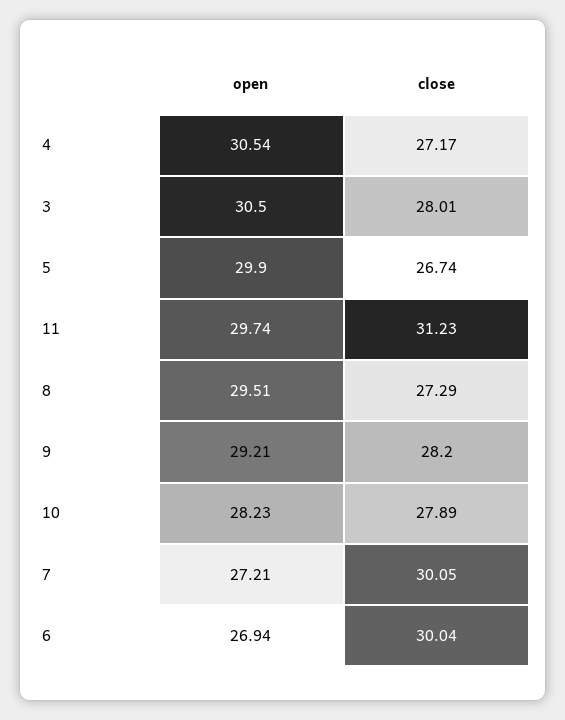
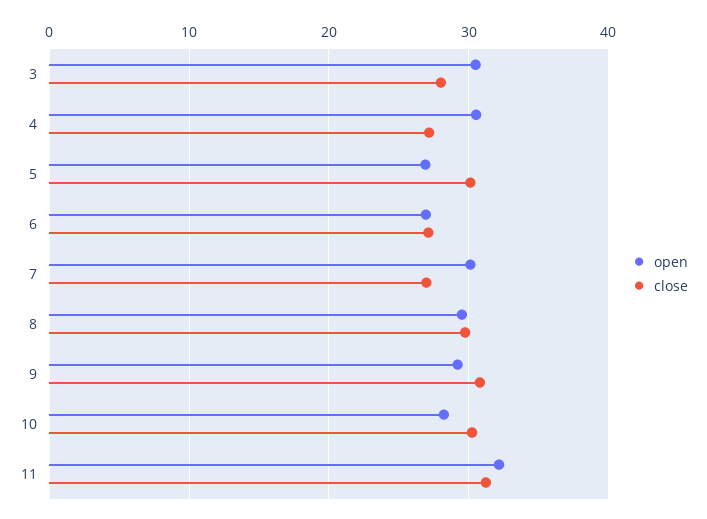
  {
    "open": {
      "4": 30.54,
      "3": 30.5,
-     "5": 29.9,
+     "5": 27,
-     "11": 29.74,
+     "11": 32,
      "8": 29.51,
      "9": 29.21,
      "10": 28.23,
-     "7": 27.21,
+     "7": 30,
      "6": 26.94
    },
    "close": {
      "4": 27.17,
      "3": 28.01,
-     "5": 26.74,
+     "5": 30,
      "11": 31.23,
-     "8": 27.29,
+     "8": 30,
-     "9": 28.2,
+     "9": 31,
-     "10": 27.89,
+     "10": 30,
-     "7": 30.05,
+     "7": 27,
-     "6": 30.04
+     "6": 27
    }
  }

